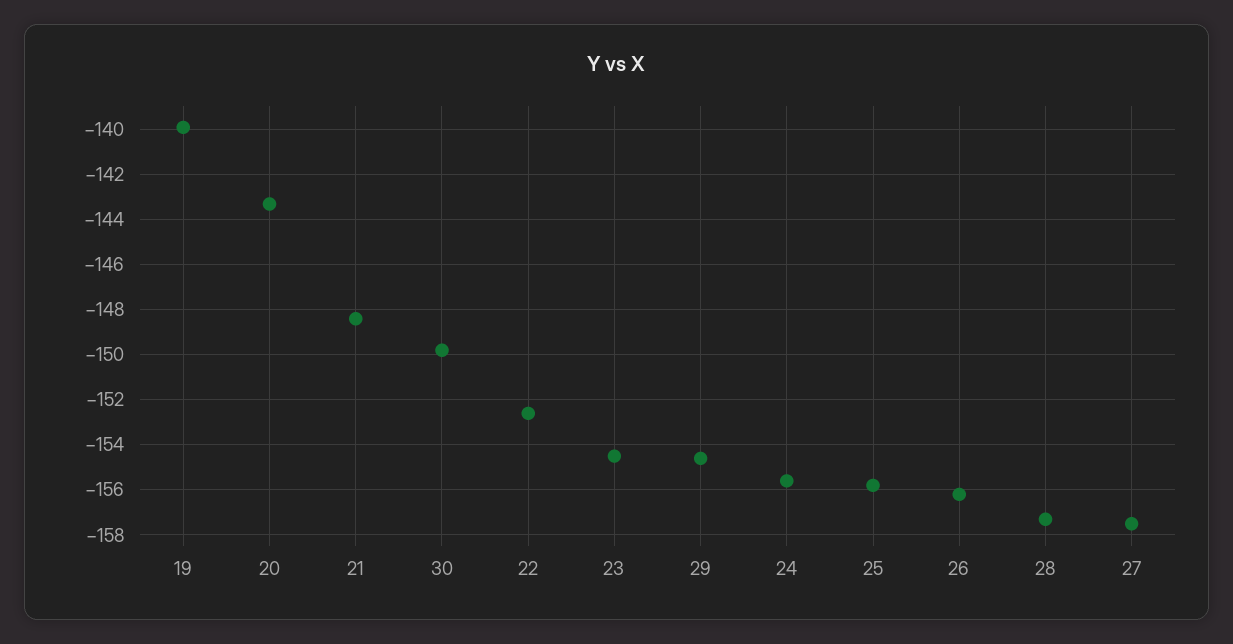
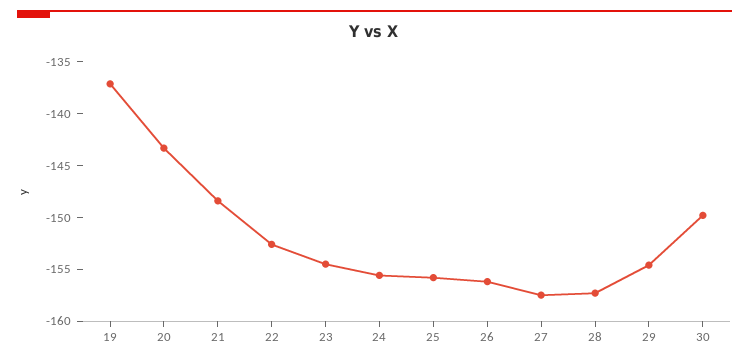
  {
-   "19": -140,
+   "19": -137,
    "20": -143.5,
    "21": -148.5,
    "30": -150,
    "22": -152.5,
    "23": -154.5,
    "29": -154.5,
    "24": -155.5,
    "25": -156,
    "26": -156,
    "28": -157.5,
    "27": -157.5
  }

